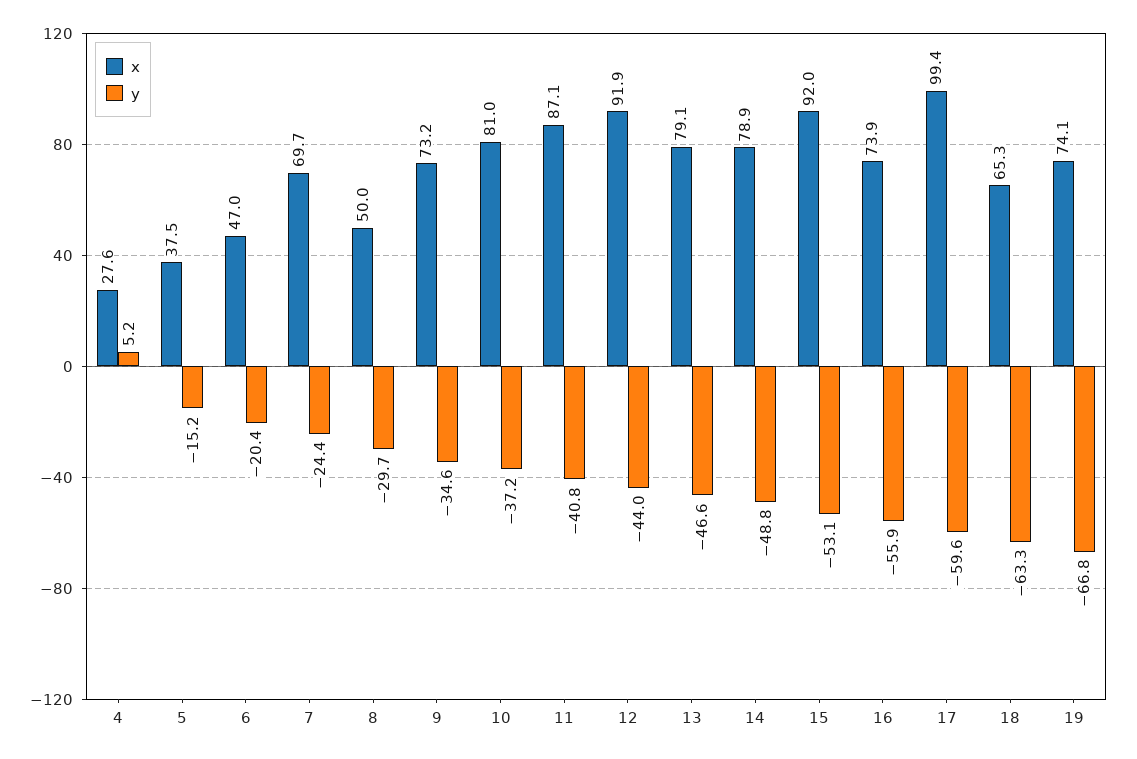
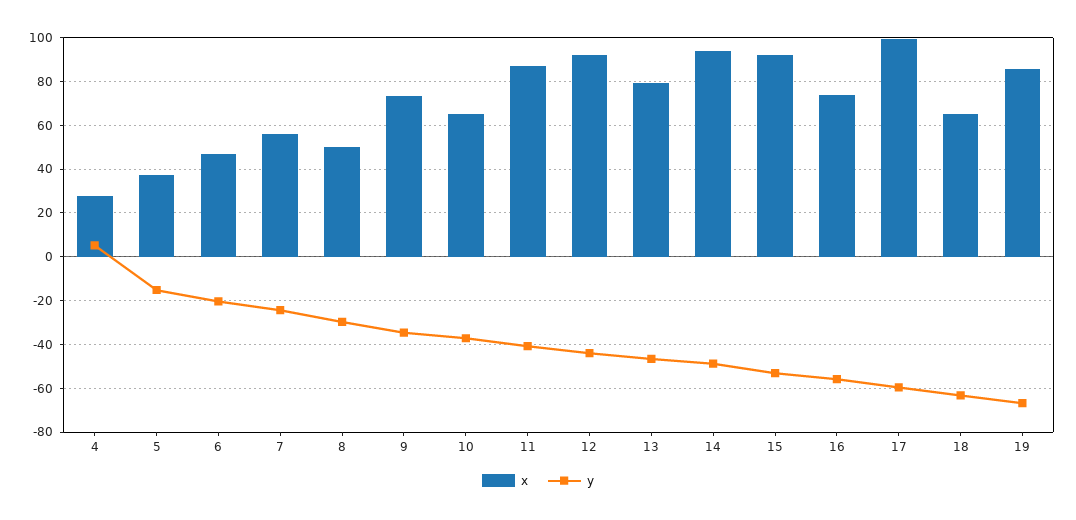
  {
    "x": {
      "4": 27.6,
      "5": 37.5,
      "6": 47,
-     "7": 69.7,
+     "7": 55,
      "8": 50,
      "9": 73.2,
-     "10": 81,
+     "10": 65,
      "11": 87.1,
      "12": 91.9,
      "13": 79.1,
-     "14": 78.9,
+     "14": 95,
      "15": 92,
      "16": 73.9,
      "17": 99.4,
      "18": 65.3,
-     "19": 74.1
+     "19": 85
    },
    "y": {
      "4": 5.2,
      "5": -15.2,
      "6": -20.4,
      "7": -24.4,
      "8": -29.7,
      "9": -34.6,
      "10": -37.2,
      "11": -40.8,
      "12": -44,
      "13": -46.6,
      "14": -48.8,
      "15": -53.1,
      "16": -55.9,
      "17": -59.6,
      "18": -63.3,
      "19": -66.8
    }
  }

